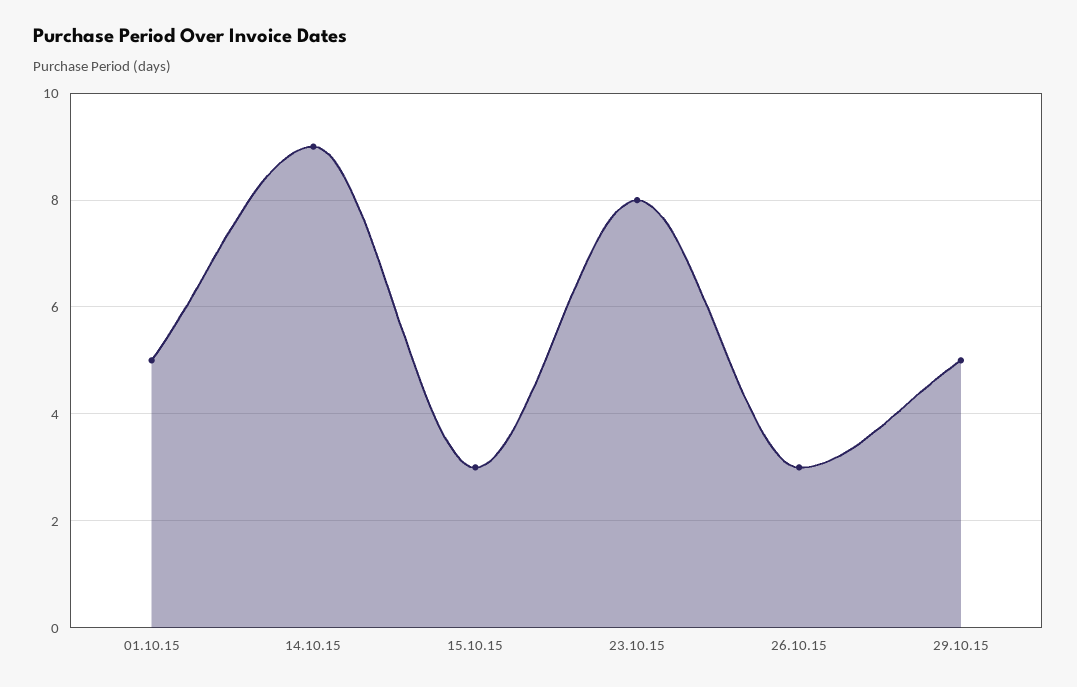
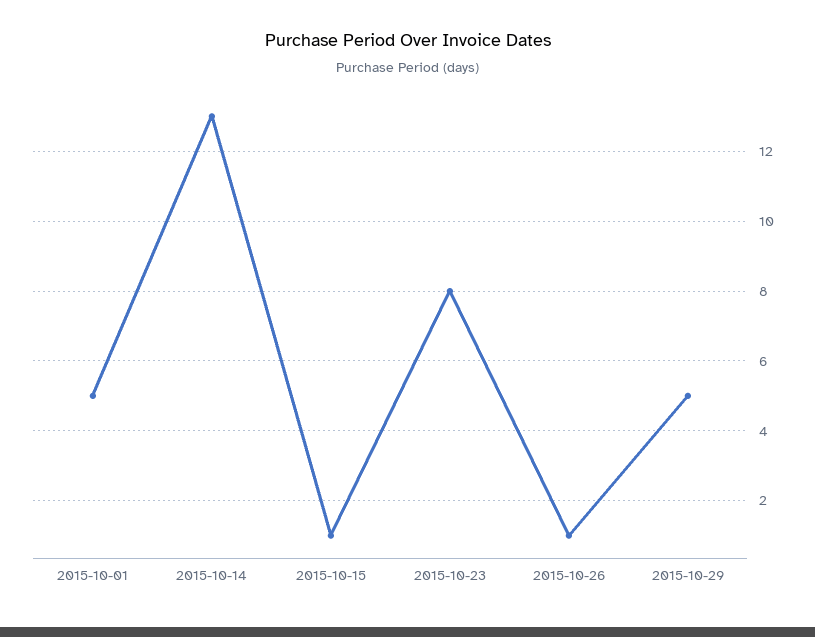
  {
    "01.10.15": 5,
-   "14.10.15": 9,
+   "14.10.15": 13,
-   "15.10.15": 3,
+   "15.10.15": 1,
    "23.10.15": 8,
-   "26.10.15": 3,
+   "26.10.15": 1,
    "29.10.15": 5
  }

